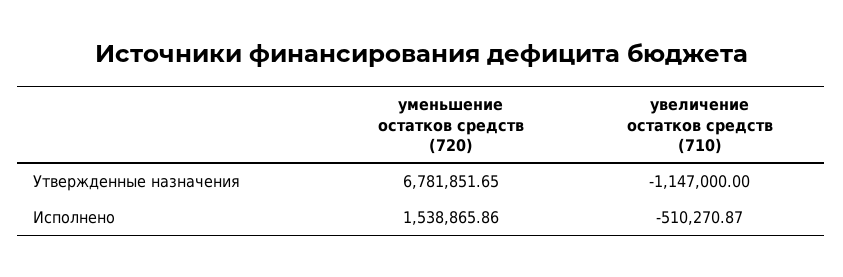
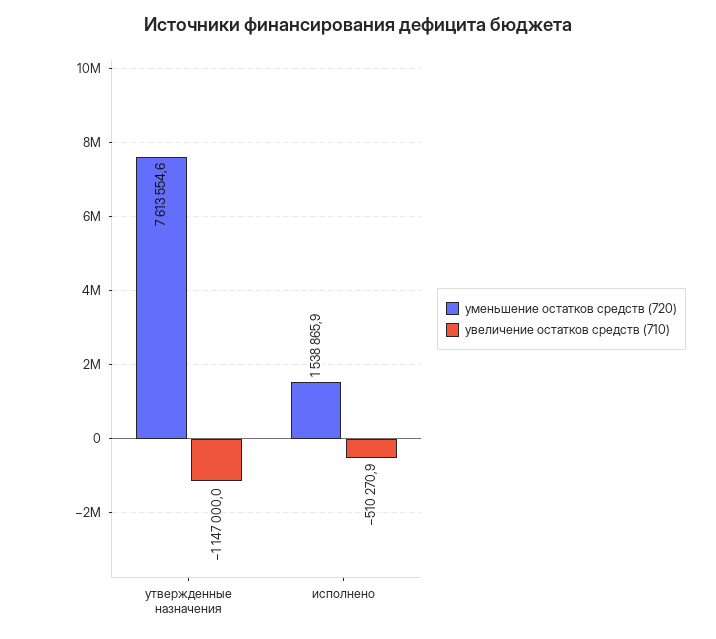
  {
    "уменьшение остатков средств (720)": {
-     "Утвержденные назначения": 6781851.65,
+     "Утвержденные назначения": 7613554.6,
      "Исполнено": 1538865.86
    },
    "увеличение остатков средств (710)": {
      "Утвержденные назначения": -1147000,
      "Исполнено": -510270.87
    }
  }

